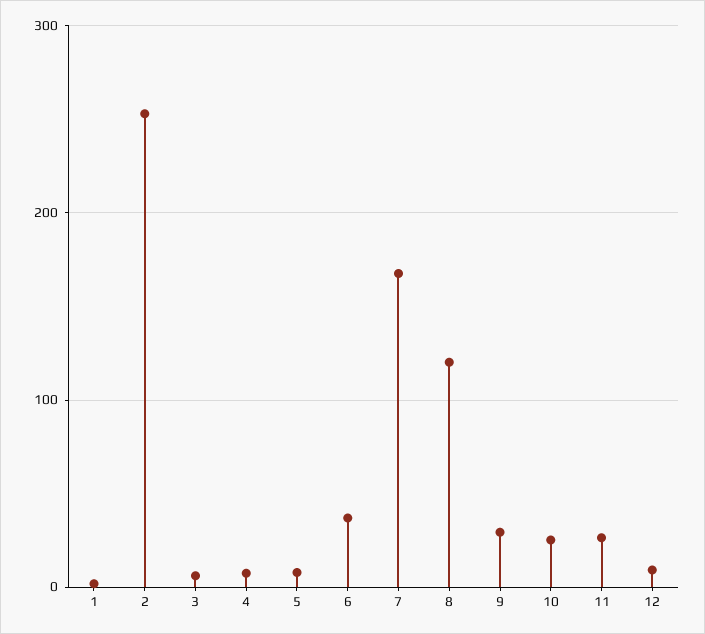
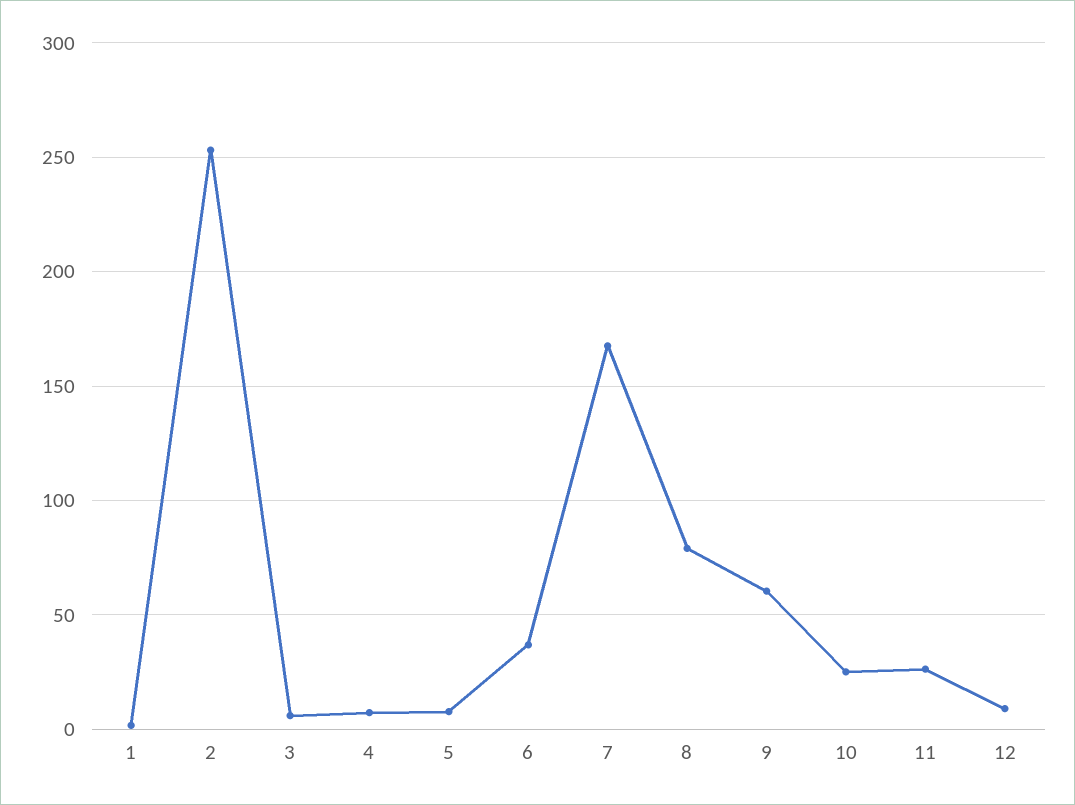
  {
    "1": 0,
    "2": 255,
    "3": 5,
    "4": 5,
    "5": 10,
    "6": 35,
    "7": 170,
-   "8": 120,
+   "8": 80,
-   "9": 30,
+   "9": 60,
    "10": 25,
    "11": 25,
    "12": 10
  }

